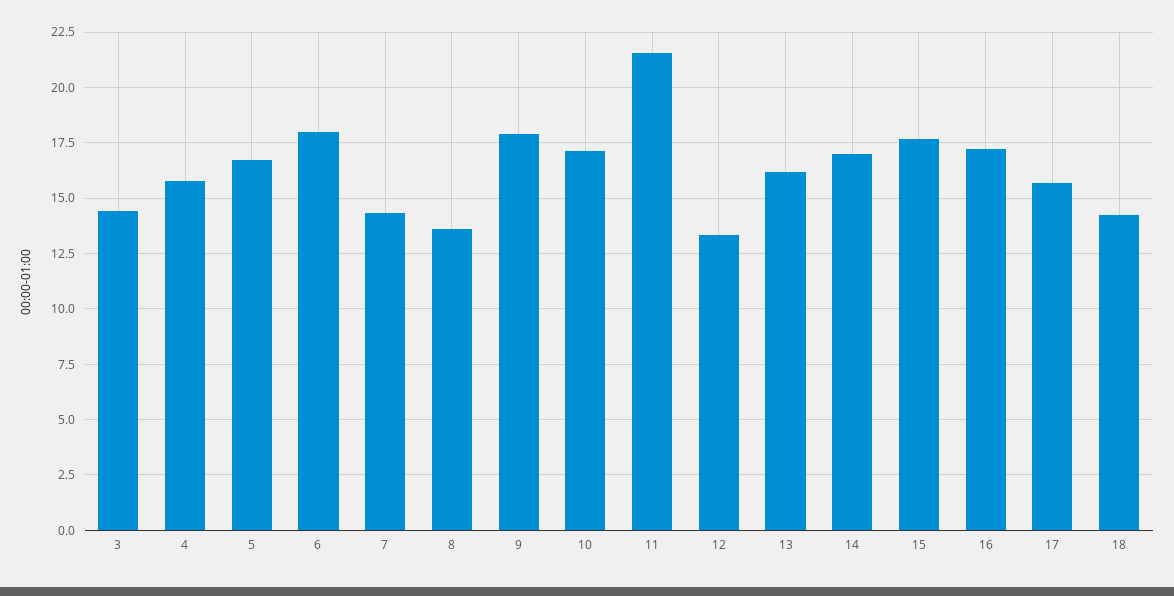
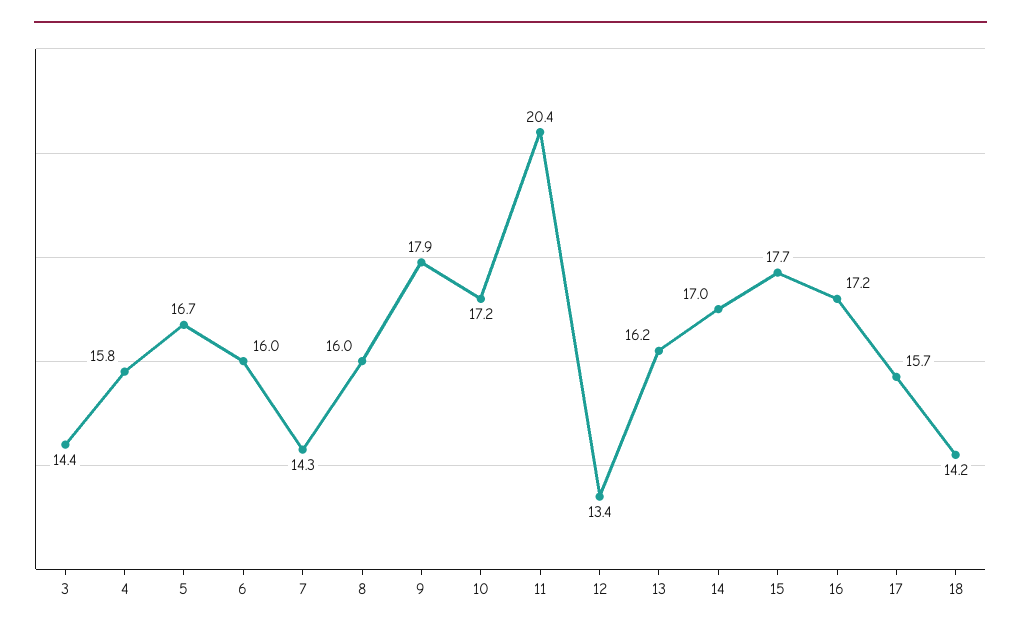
  {
    "3": 14.4,
    "4": 15.8,
    "5": 16.7,
-   "6": 18,
+   "6": 16,
    "7": 14.3,
-   "8": 13.5,
+   "8": 16,
    "9": 17.9,
    "10": 17.2,
-   "11": 21.5,
+   "11": 20.4,
    "12": 13.4,
    "13": 16.2,
    "14": 17,
    "15": 17.7,
    "16": 17.2,
    "17": 15.7,
    "18": 14.2
  }

